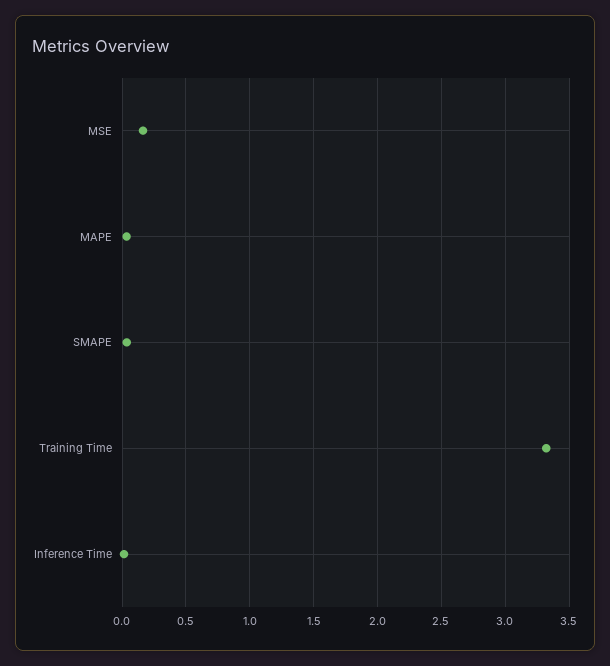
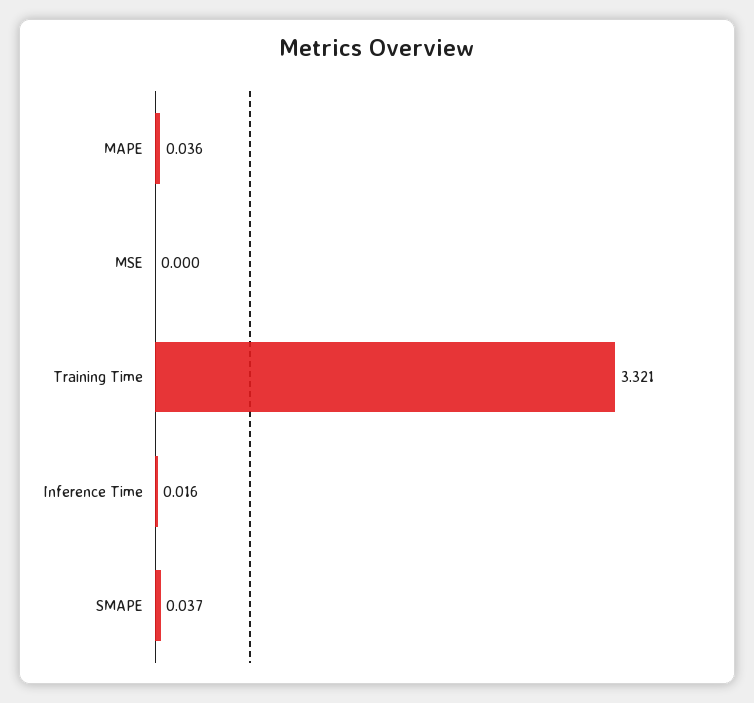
  {
-   "MSE": 0.15,
+   "MSE": 0,
    "MAPE": 0.036,
    "SMAPE": 0.037,
    "Training Time": 3.321,
    "Inference Time": 0.016
  }

